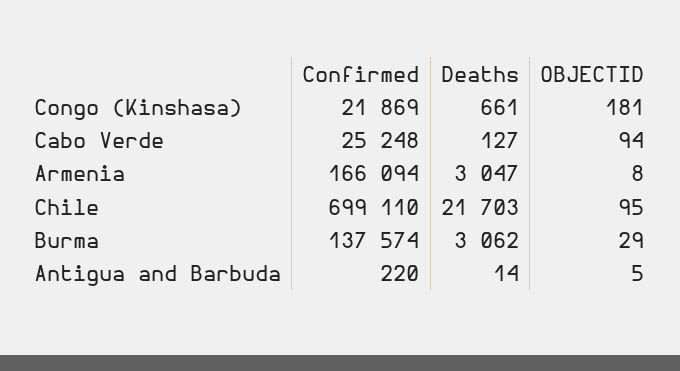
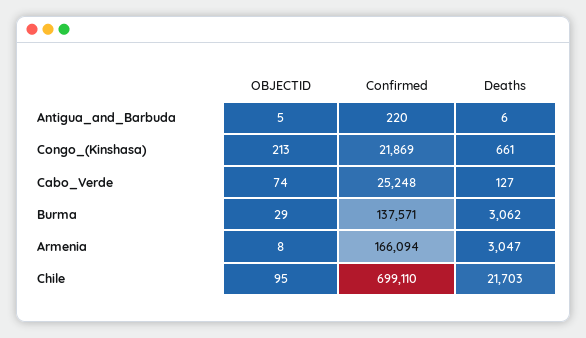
  {
    "Confirmed": {
      "Congo (Kinshasa)": 21869,
      "Cabo Verde": 25248,
      "Armenia": 166094,
      "Chile": 699110,
-     "Burma": 137574,
+     "Burma": 137571,
      "Antigua and Barbuda": 220
    },
    "Deaths": {
      "Congo (Kinshasa)": 661,
      "Cabo Verde": 127,
      "Armenia": 3047,
      "Chile": 21703,
      "Burma": 3062,
-     "Antigua and Barbuda": 14
+     "Antigua and Barbuda": 6
    },
    "OBJECTID": {
-     "Congo (Kinshasa)": 181,
+     "Congo (Kinshasa)": 213,
-     "Cabo Verde": 94,
+     "Cabo Verde": 74,
      "Armenia": 8,
      "Chile": 95,
      "Burma": 29,
      "Antigua and Barbuda": 5
    }
  }

